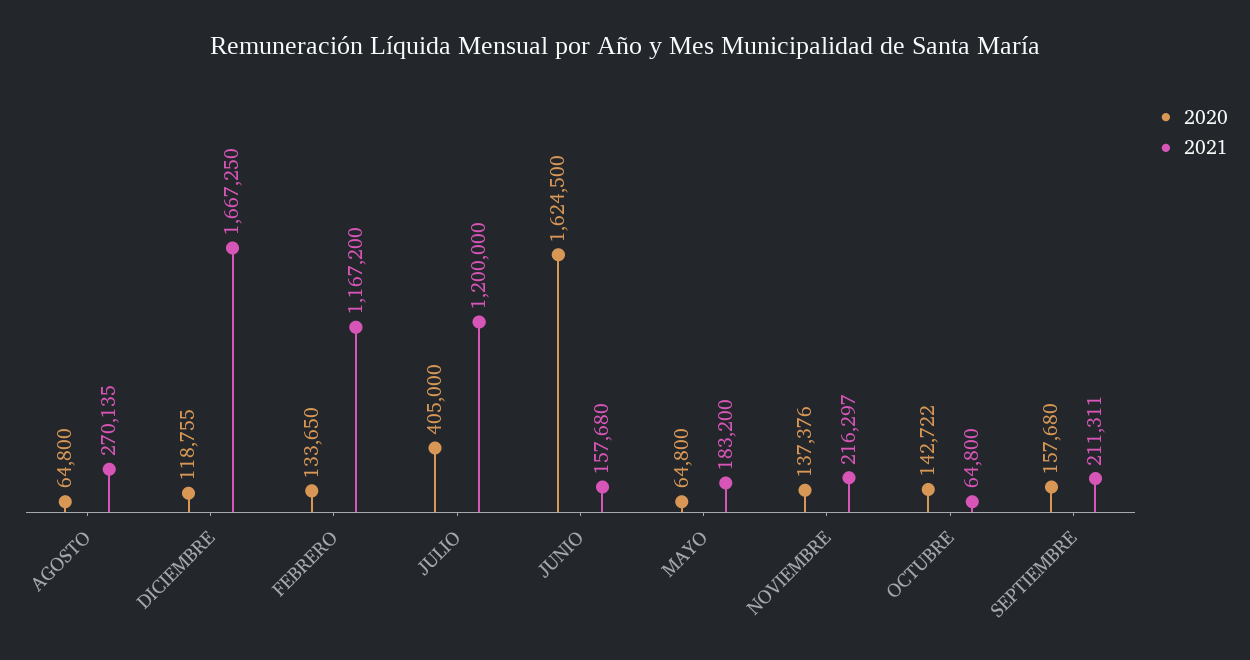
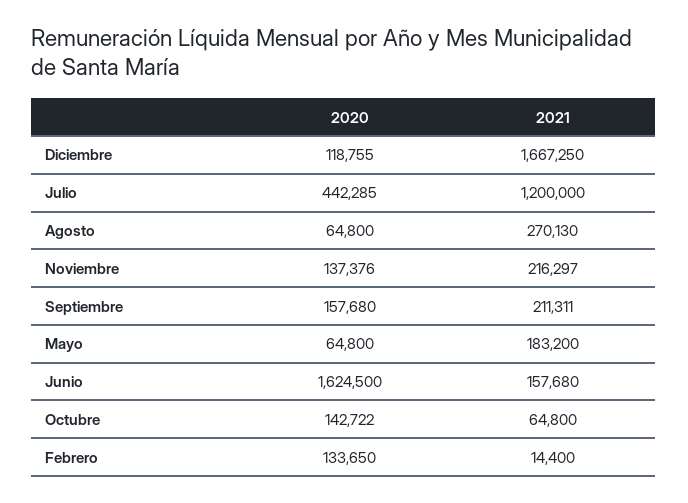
  {
    "2020": {
      "AGOSTO": 64800,
      "DICIEMBRE": 118755,
      "FEBRERO": 133650,
-     "JULIO": 405000,
+     "JULIO": 442285,
      "JUNIO": 1624500,
      "MAYO": 64800,
      "NOVIEMBRE": 137376,
      "OCTUBRE": 142722,
      "SEPTIEMBRE": 157680
    },
    "2021": {
-     "AGOSTO": 270135,
+     "AGOSTO": 270130,
      "DICIEMBRE": 1667250,
-     "FEBRERO": 1167200,
+     "FEBRERO": 14400,
      "JULIO": 1200000,
      "JUNIO": 157680,
      "MAYO": 183200,
      "NOVIEMBRE": 216297,
      "OCTUBRE": 64800,
      "SEPTIEMBRE": 211311
    }
  }

